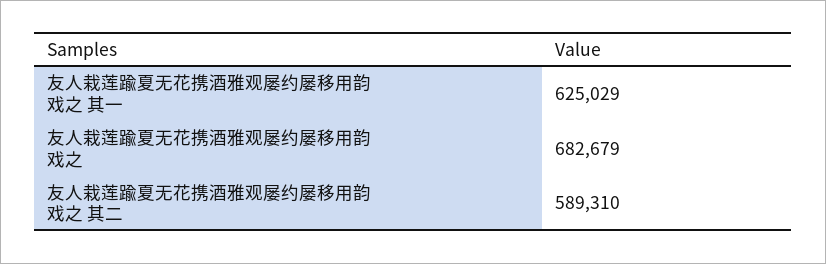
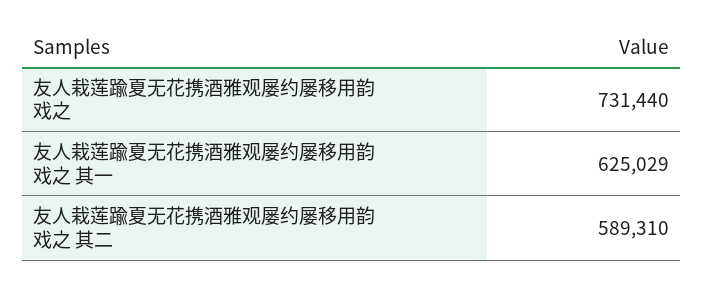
  {
    "友人栽莲踰夏无花携酒雅观屡约屡移用韵戏之 其一": 625029,
-   "友人栽莲踰夏无花携酒雅观屡约屡移用韵戏之": 682679,
+   "友人栽莲踰夏无花携酒雅观屡约屡移用韵戏之": 731440,
    "友人栽莲踰夏无花携酒雅观屡约屡移用韵戏之 其二": 589310
  }

